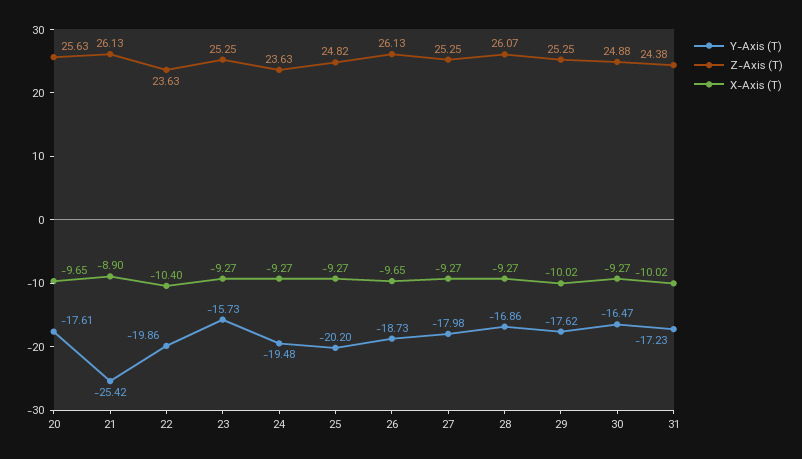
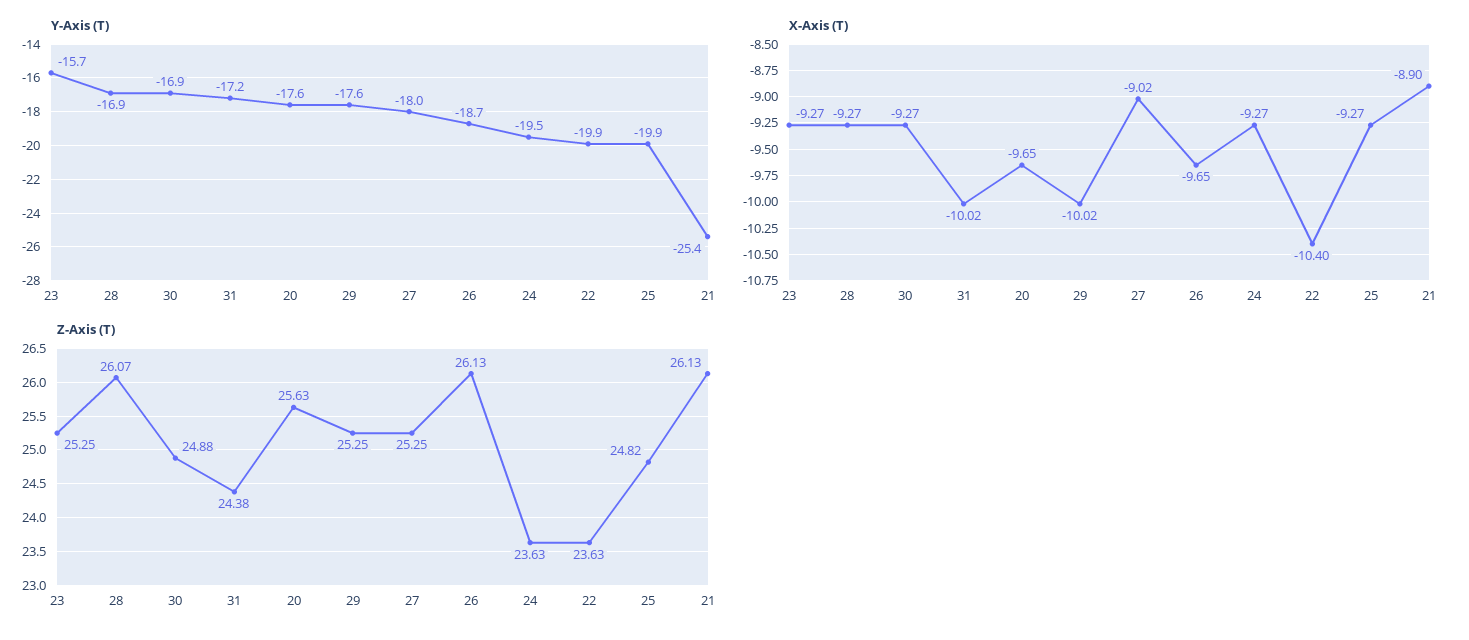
  {
    "Y-Axis (T)": {
      "20": -17.61,
      "21": -25.42,
      "22": -19.86,
      "23": -15.73,
      "24": -19.48,
-     "25": -20.2,
+     "25": -19.9,
      "26": -18.73,
      "27": -17.98,
      "28": -16.86,
      "29": -17.62,
-     "30": -16.47,
+     "30": -16.9,
      "31": -17.23
    },
    "Z-Axis (T)": {
      "20": 25.63,
      "21": 26.13,
      "22": 23.63,
      "23": 25.25,
      "24": 23.63,
      "25": 24.82,
      "26": 26.13,
      "27": 25.25,
      "28": 26.07,
      "29": 25.25,
      "30": 24.88,
      "31": 24.38
    },
    "X-Axis (T)": {
      "20": -9.65,
      "21": -8.9,
      "22": -10.4,
      "23": -9.27,
      "24": -9.27,
      "25": -9.27,
      "26": -9.65,
-     "27": -9.27,
+     "27": -9.02,
      "28": -9.27,
      "29": -10.02,
      "30": -9.27,
      "31": -10.02
    }
  }

